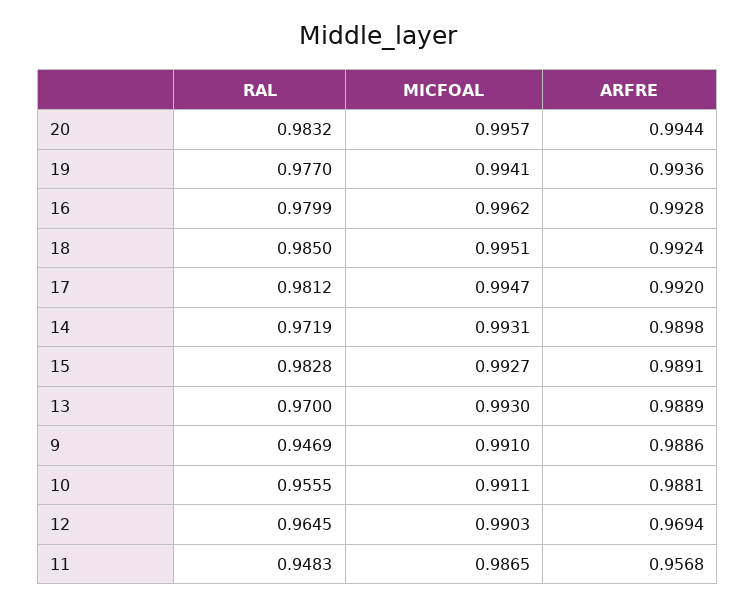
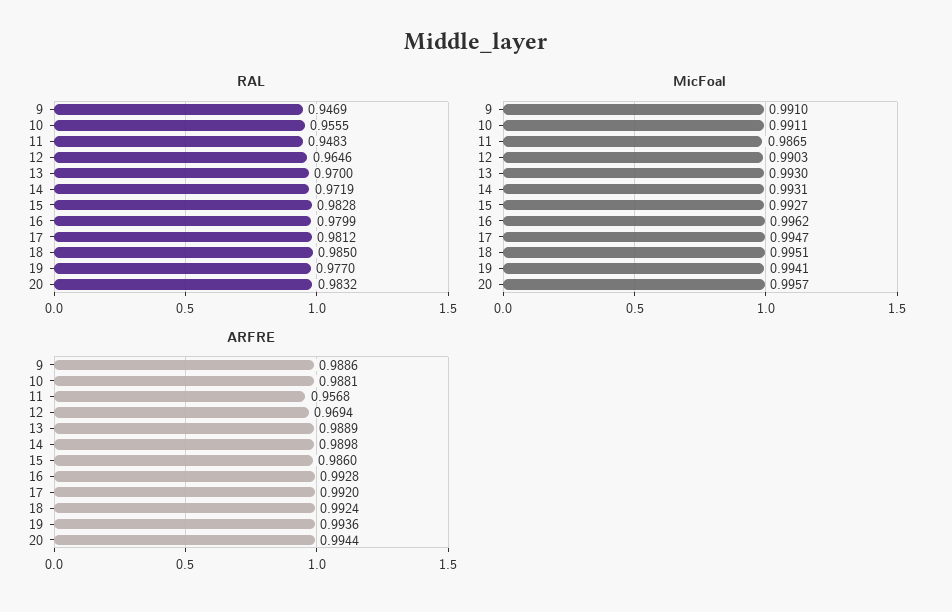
  {
    "RAL": {
      "20": 0.9832,
      "19": 0.977,
      "16": 0.9799,
      "18": 0.985,
      "17": 0.9812,
      "14": 0.9719,
      "15": 0.9828,
      "13": 0.97,
      "9": 0.9469,
      "10": 0.9555,
-     "12": 0.9645,
+     "12": 0.9646,
      "11": 0.9483
    },
    "MICFOAL": {
      "20": 0.9957,
      "19": 0.9941,
      "16": 0.9962,
      "18": 0.9951,
      "17": 0.9947,
      "14": 0.9931,
      "15": 0.9927,
      "13": 0.993,
      "9": 0.991,
      "10": 0.9911,
      "12": 0.9903,
      "11": 0.9865
    },
    "ARFRE": {
      "20": 0.9944,
      "19": 0.9936,
      "16": 0.9928,
      "18": 0.9924,
      "17": 0.992,
      "14": 0.9898,
-     "15": 0.9891,
+     "15": 0.986,
      "13": 0.9889,
      "9": 0.9886,
      "10": 0.9881,
      "12": 0.9694,
      "11": 0.9568
    }
  }

